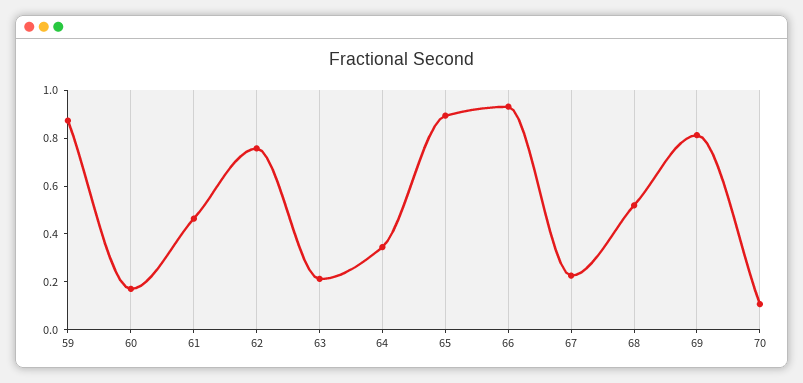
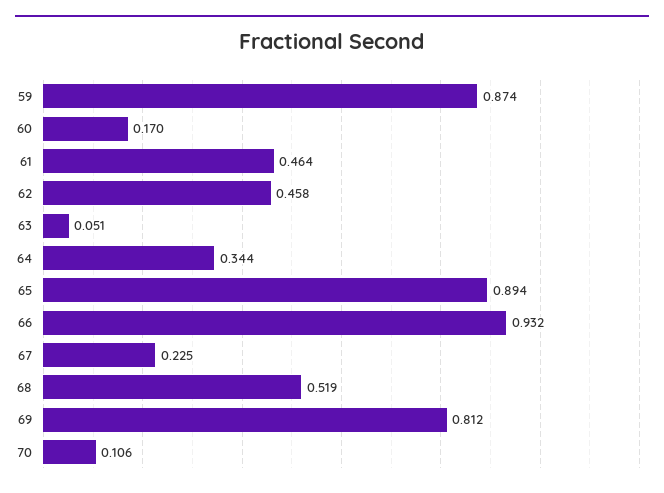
  {
    "59": 0.874,
    "60": 0.17,
    "61": 0.464,
-   "62": 0.75,
+   "62": 0.458,
-   "63": 0.2,
+   "63": 0.051,
    "64": 0.344,
    "65": 0.894,
    "66": 0.932,
    "67": 0.225,
    "68": 0.519,
    "69": 0.812,
    "70": 0.106
  }

